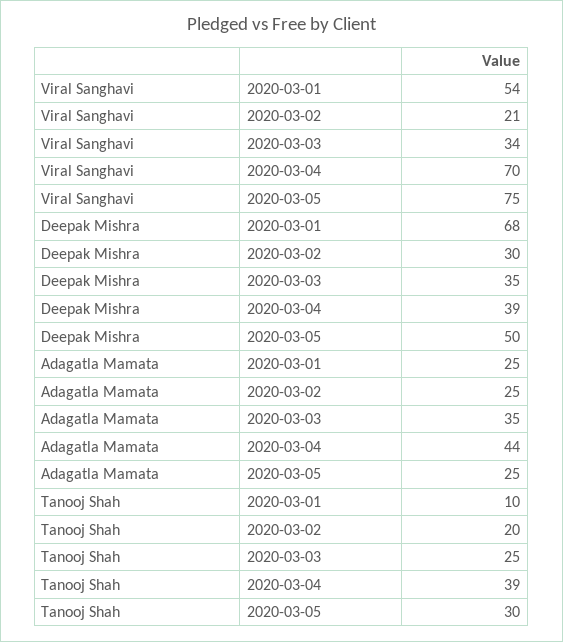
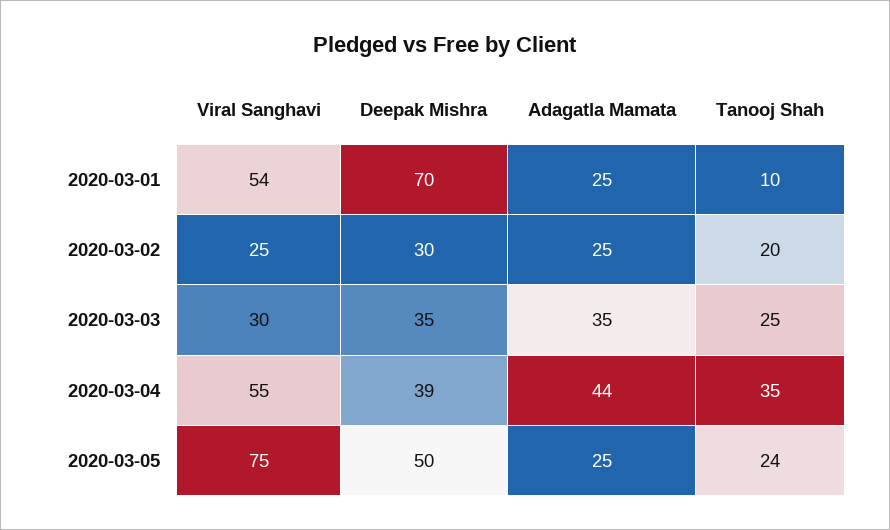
  {
    "Viral Sanghavi": {
      "2020-03-01": 54,
-     "2020-03-02": 21,
+     "2020-03-02": 25,
-     "2020-03-03": 34,
+     "2020-03-03": 30,
-     "2020-03-04": 70,
+     "2020-03-04": 55,
      "2020-03-05": 75
    },
    "Deepak Mishra": {
-     "2020-03-01": 68,
+     "2020-03-01": 70,
      "2020-03-02": 30,
      "2020-03-03": 35,
      "2020-03-04": 39,
      "2020-03-05": 50
    },
    "Adagatla Mamata": {
      "2020-03-01": 25,
      "2020-03-02": 25,
      "2020-03-03": 35,
      "2020-03-04": 44,
      "2020-03-05": 25
    },
    "Tanooj Shah": {
      "2020-03-01": 10,
      "2020-03-02": 20,
      "2020-03-03": 25,
-     "2020-03-04": 39,
+     "2020-03-04": 35,
-     "2020-03-05": 30
+     "2020-03-05": 24
    }
  }

